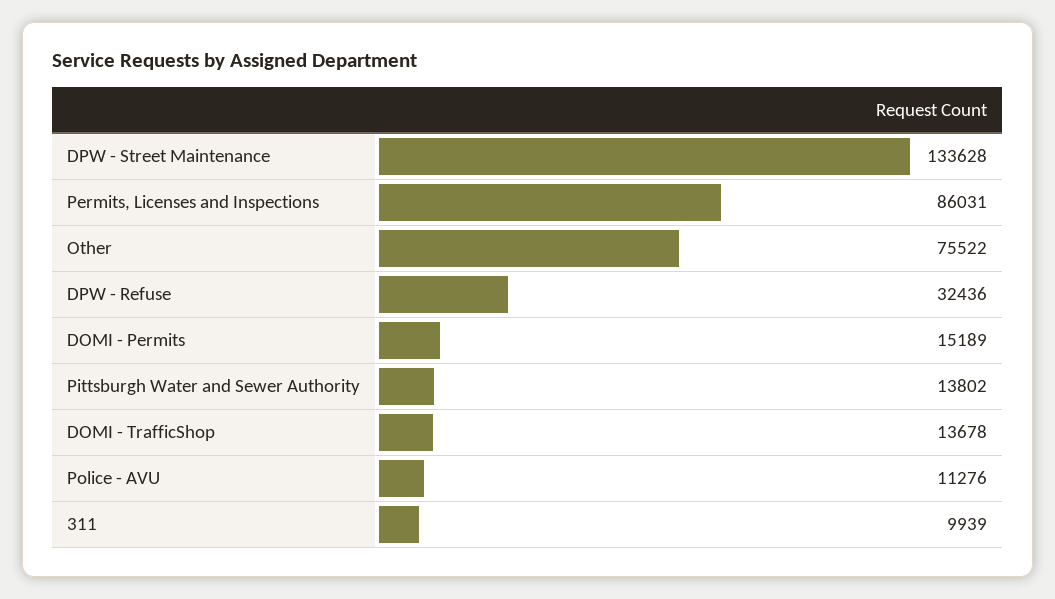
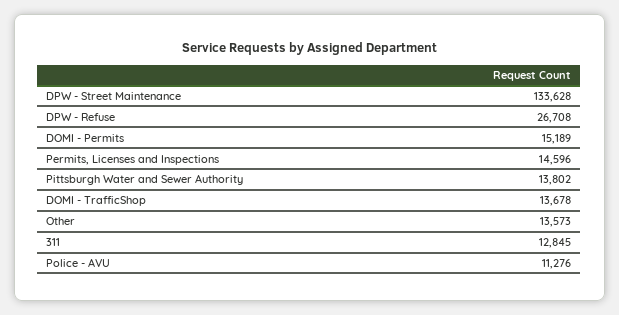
  {
    "DPW - Street Maintenance": 133628,
-   "Permits, Licenses and Inspections": 86031,
+   "Permits, Licenses and Inspections": 14596,
-   "Other": 75522,
+   "Other": 13573,
-   "DPW - Refuse": 32436,
+   "DPW - Refuse": 26708,
    "DOMI - Permits": 15189,
    "Pittsburgh Water and Sewer Authority": 13802,
    "DOMI - TrafficShop": 13678,
    "Police - AVU": 11276,
-   "311": 9939
+   "311": 12845
  }

